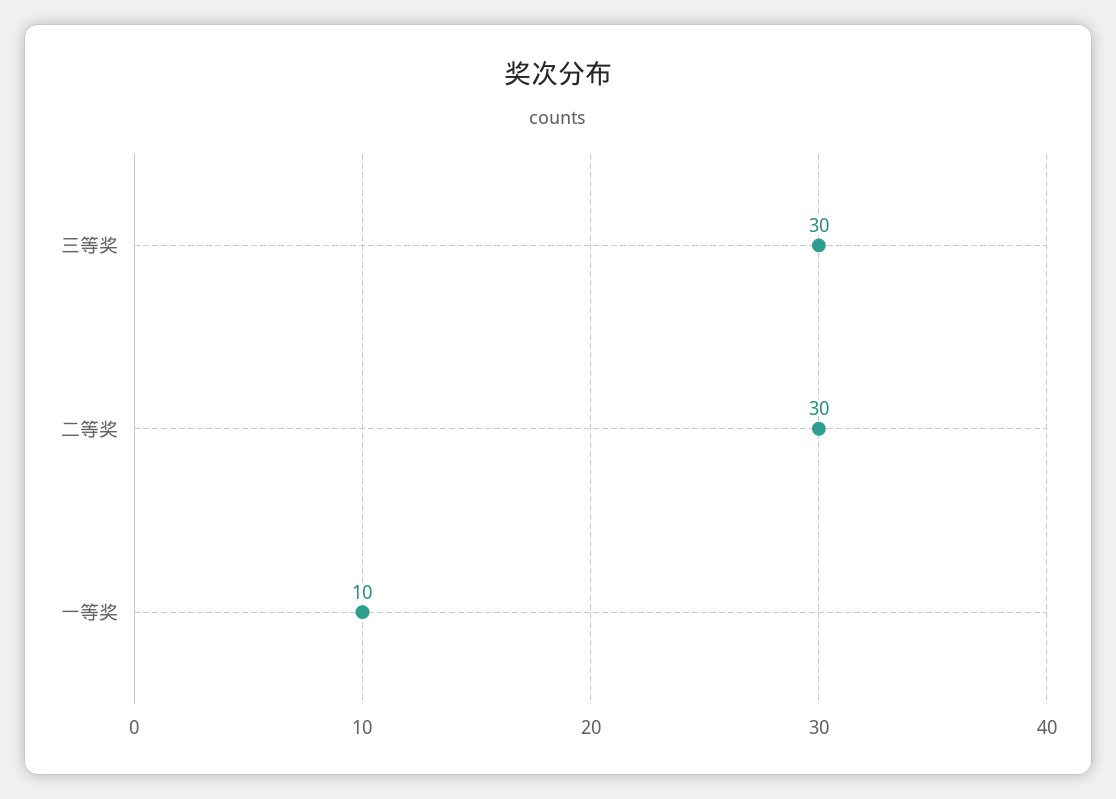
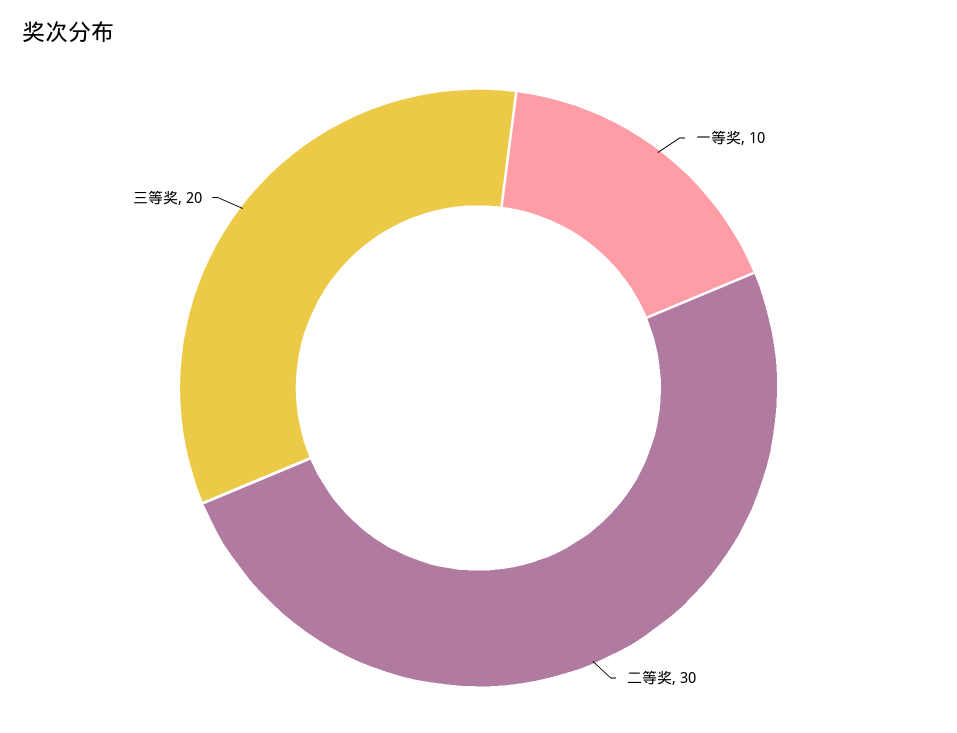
  {
-   "三等奖": 30,
+   "三等奖": 20,
    "二等奖": 30,
    "一等奖": 10
  }

